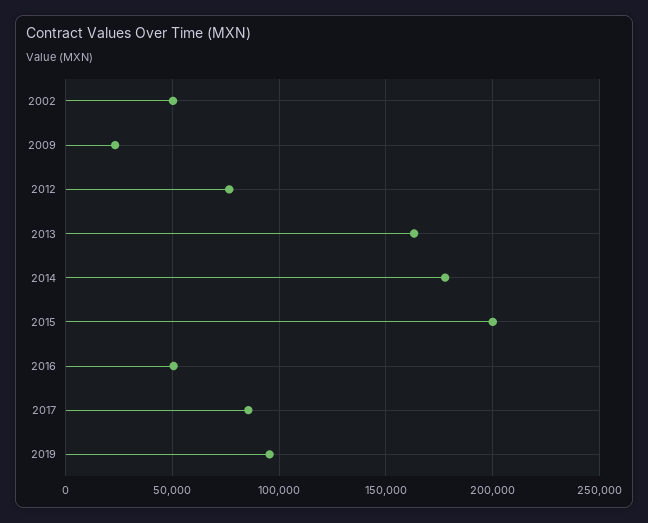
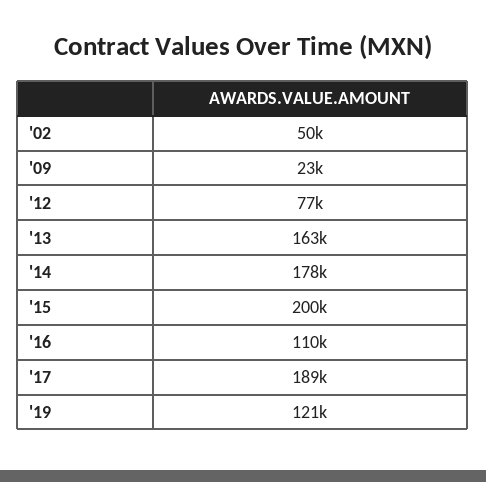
  {
    "2002": 50000,
    "2009": 23000,
    "2012": 77000,
    "2013": 163000,
    "2014": 178000,
    "2015": 200000,
-   "2016": 50000,
+   "2016": 110000,
-   "2017": 85000,
+   "2017": 189000,
-   "2019": 95000
+   "2019": 121000
  }

